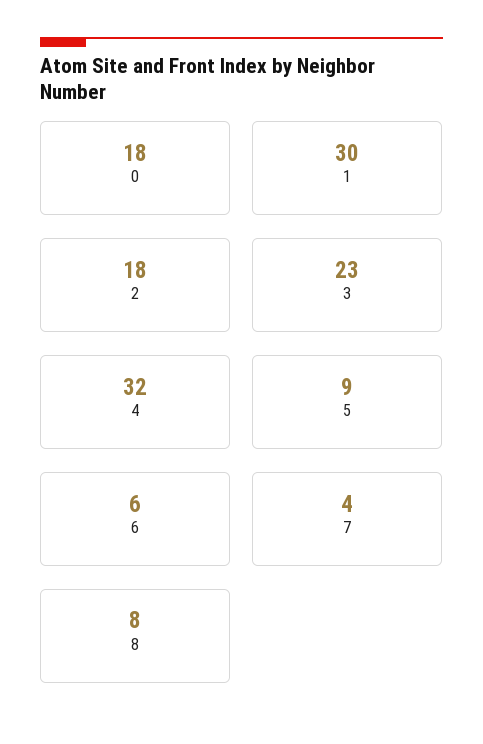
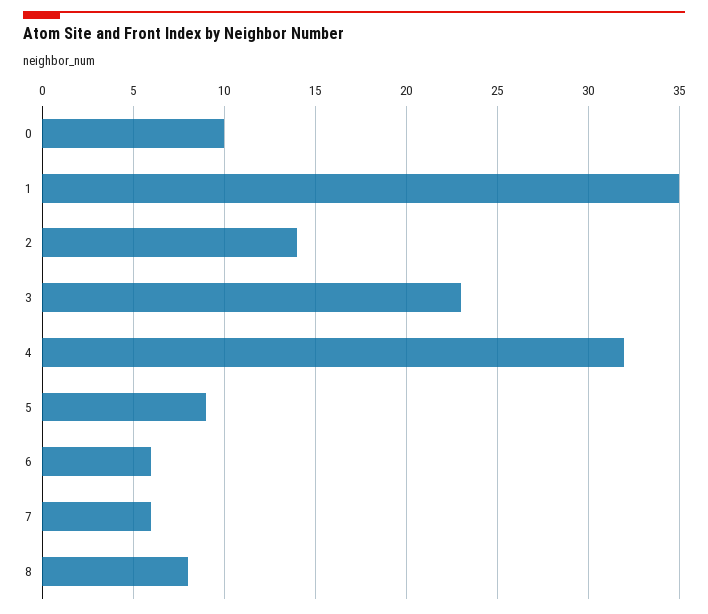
  {
-   "0": 18,
+   "0": 10,
-   "1": 30,
+   "1": 35,
-   "2": 18,
+   "2": 14,
    "3": 23,
    "4": 32,
    "5": 9,
    "6": 6,
-   "7": 4,
+   "7": 6,
    "8": 8
  }

